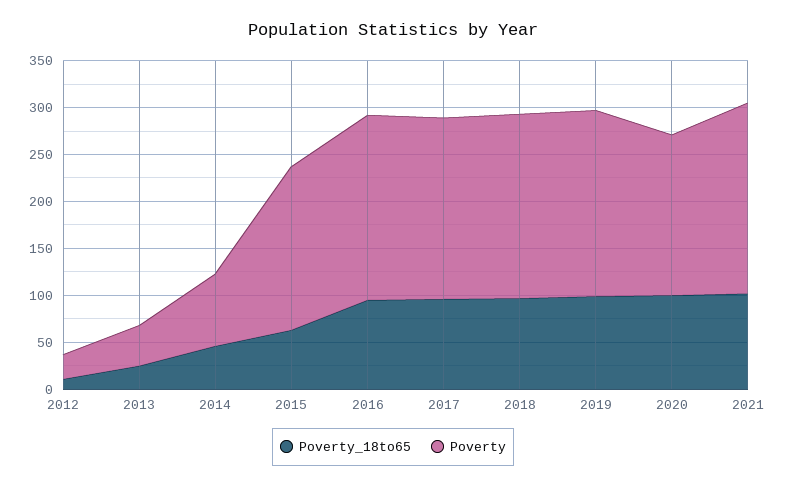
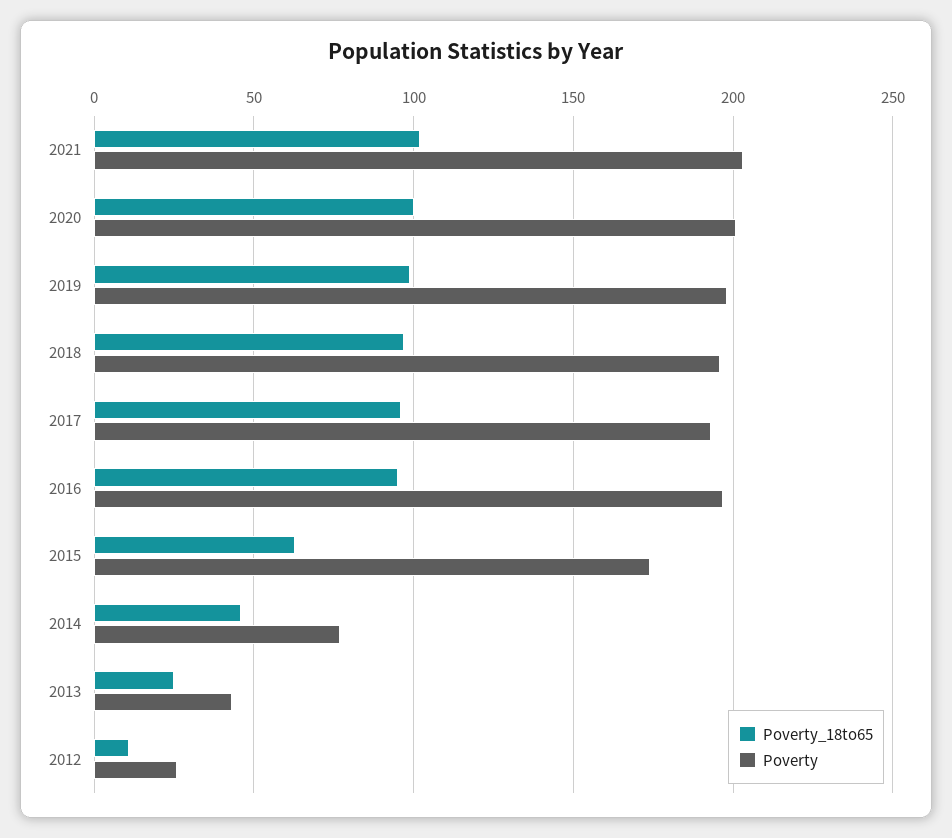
  {
    "Poverty_18to65": {
      "2012": 10,
      "2013": 25,
      "2014": 45,
      "2015": 65,
      "2016": 95,
      "2017": 95,
      "2018": 95,
      "2019": 100,
      "2020": 100,
      "2021": 100
    },
    "Poverty": {
      "2012": 25,
      "2013": 45,
      "2014": 75,
      "2015": 175,
      "2016": 195,
      "2017": 195,
      "2018": 195,
      "2019": 200,
-     "2020": 170,
+     "2020": 200,
      "2021": 205
    }
  }

